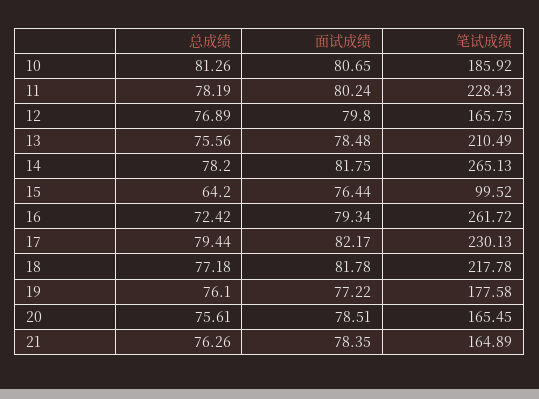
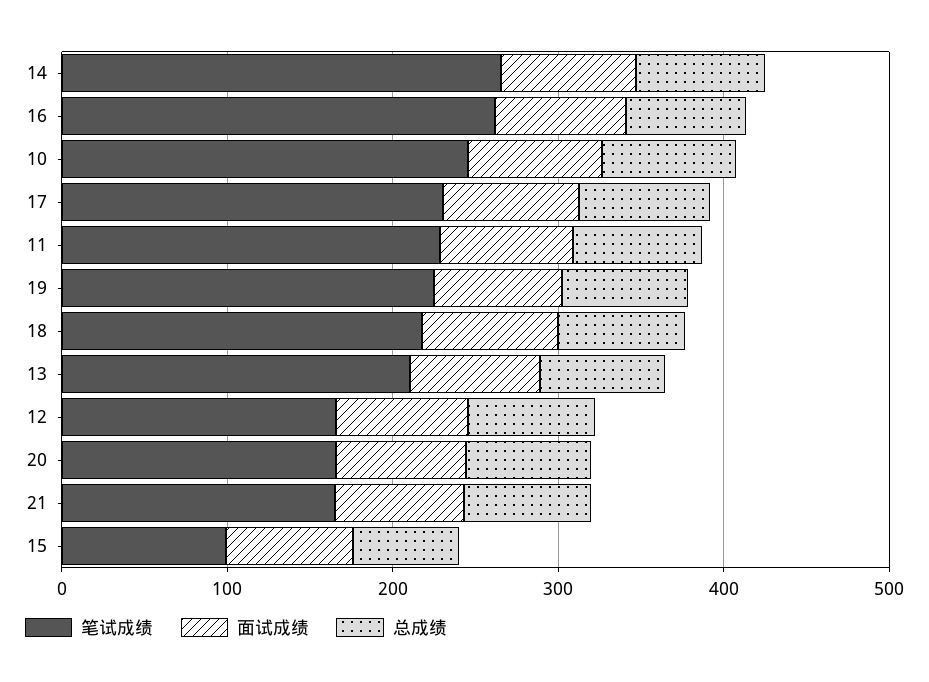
  {
    "总成绩": {
      "10": 81.26,
      "11": 78.19,
      "12": 76.89,
      "13": 75.56,
      "14": 78.2,
      "15": 64.2,
      "16": 72.42,
      "17": 79.44,
      "18": 77.18,
      "19": 76.1,
      "20": 75.61,
      "21": 76.26
    },
    "面试成绩": {
      "10": 80.65,
      "11": 80.24,
      "12": 79.8,
      "13": 78.48,
      "14": 81.75,
      "15": 76.44,
      "16": 79.34,
      "17": 82.17,
      "18": 81.78,
      "19": 77.22,
      "20": 78.51,
      "21": 78.35
    },
    "笔试成绩": {
-     "10": 185.92,
+     "10": 240,
      "11": 228.43,
      "12": 165.75,
      "13": 210.49,
      "14": 265.13,
      "15": 99.52,
      "16": 261.72,
      "17": 230.13,
      "18": 217.78,
-     "19": 177.58,
+     "19": 220,
      "20": 165.45,
      "21": 164.89
    }
  }

